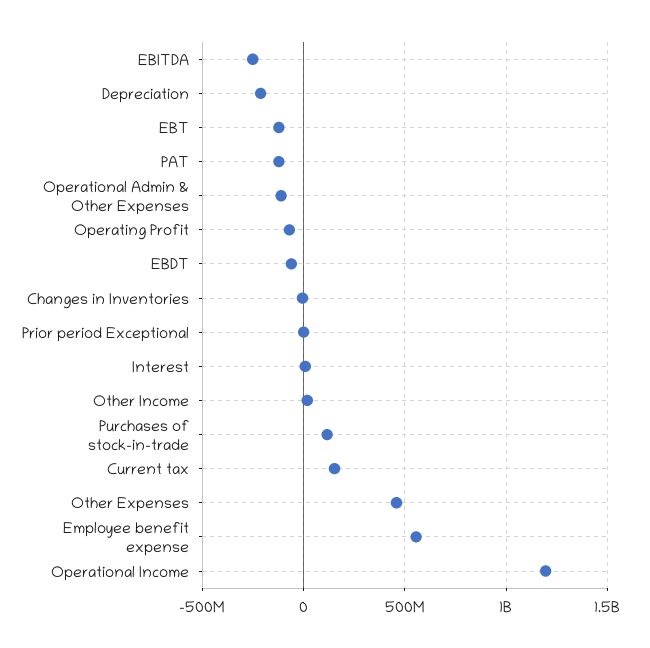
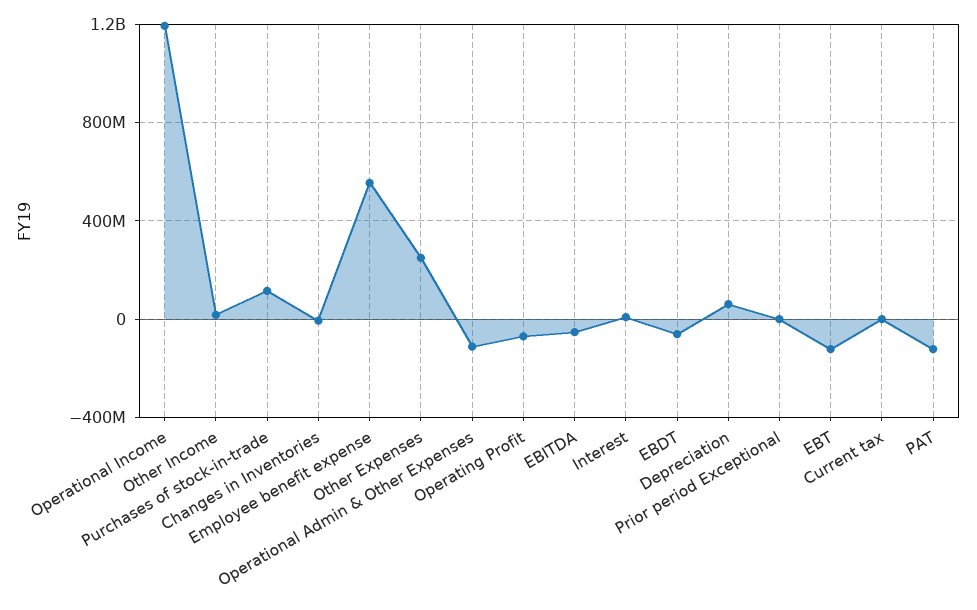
  {
-   "EBITDA": -250000000,
+   "EBITDA": -50000000,
-   "Depreciation": -200000000,
+   "Depreciation": 50000000,
    "EBT": -100000000,
    "PAT": -100000000,
    "Operational Admin & Other Expenses": -100000000,
    "Operating Profit": -50000000,
    "EBDT": -50000000,
    "Changes in Inventories": 0,
    "Prior period Exceptional": 0,
    "Interest": 0,
    "Other Income": 0,
    "Purchases of stock-in-trade": 100000000,
-   "Current tax": 150000000,
+   "Current tax": 0,
-   "Other Expenses": 450000000,
+   "Other Expenses": 250000000,
    "Employee benefit expense": 550000000,
    "Operational Income": 1200000000
  }

